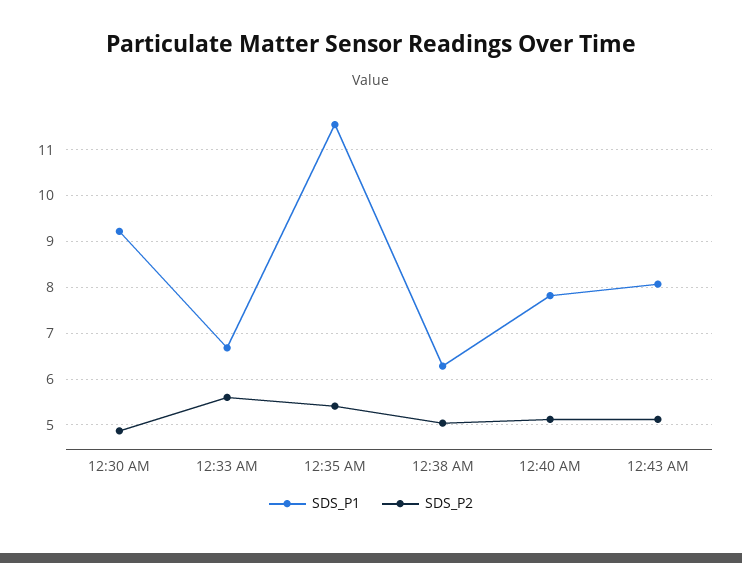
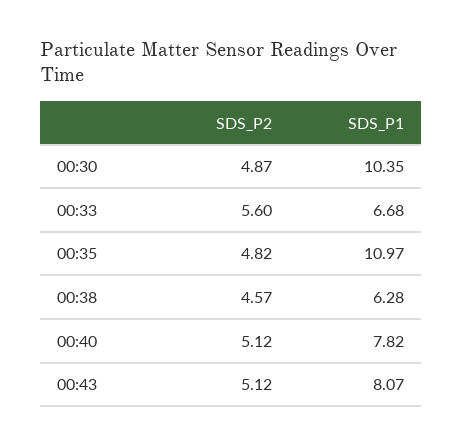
  {
    "SDS_P1": {
-     "12:30 AM": 9.2,
+     "12:30 AM": 10.35,
      "12:33 AM": 6.68,
-     "12:35 AM": 11.6,
+     "12:35 AM": 10.97,
      "12:38 AM": 6.28,
      "12:40 AM": 7.82,
      "12:43 AM": 8.07
    },
    "SDS_P2": {
      "12:30 AM": 4.87,
      "12:33 AM": 5.6,
-     "12:35 AM": 5.4,
+     "12:35 AM": 4.82,
-     "12:38 AM": 5,
+     "12:38 AM": 4.57,
      "12:40 AM": 5.12,
      "12:43 AM": 5.12
    }
  }

